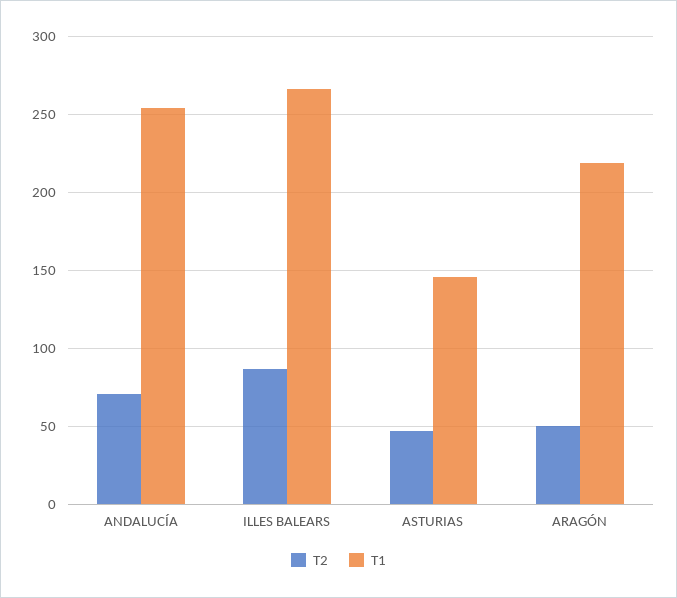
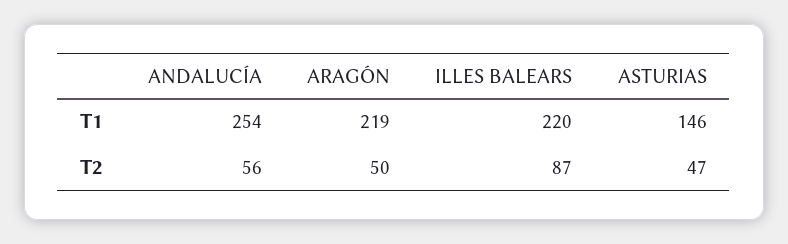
  {
    "T2": {
-     "ANDALUCÍA": 70,
+     "ANDALUCÍA": 56,
      "ILLES BALEARS": 87,
      "ASTURIAS": 47,
      "ARAGÓN": 50
    },
    "T1": {
      "ANDALUCÍA": 254,
-     "ILLES BALEARS": 265,
+     "ILLES BALEARS": 220,
      "ASTURIAS": 146,
      "ARAGÓN": 219
    }
  }

